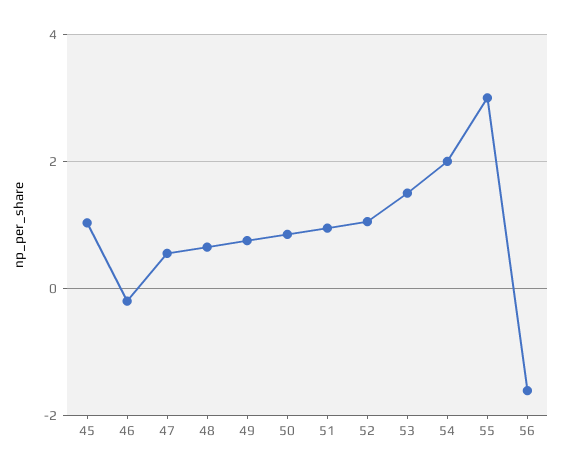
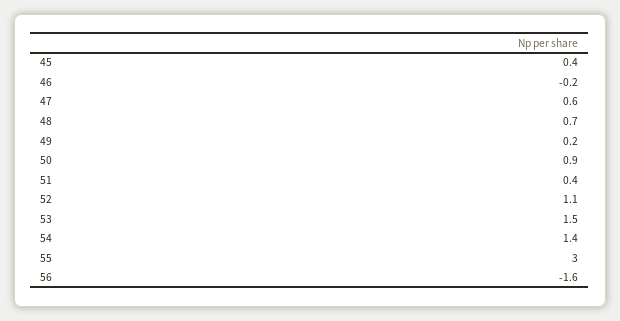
  {
-   "45": 1,
+   "45": 0.4,
    "46": -0.2,
    "47": 0.6,
    "48": 0.7,
-   "49": 0.8,
+   "49": 0.2,
    "50": 0.9,
-   "51": 1,
+   "51": 0.4,
    "52": 1.1,
    "53": 1.5,
-   "54": 2,
+   "54": 1.4,
    "55": 3,
    "56": -1.6
  }

